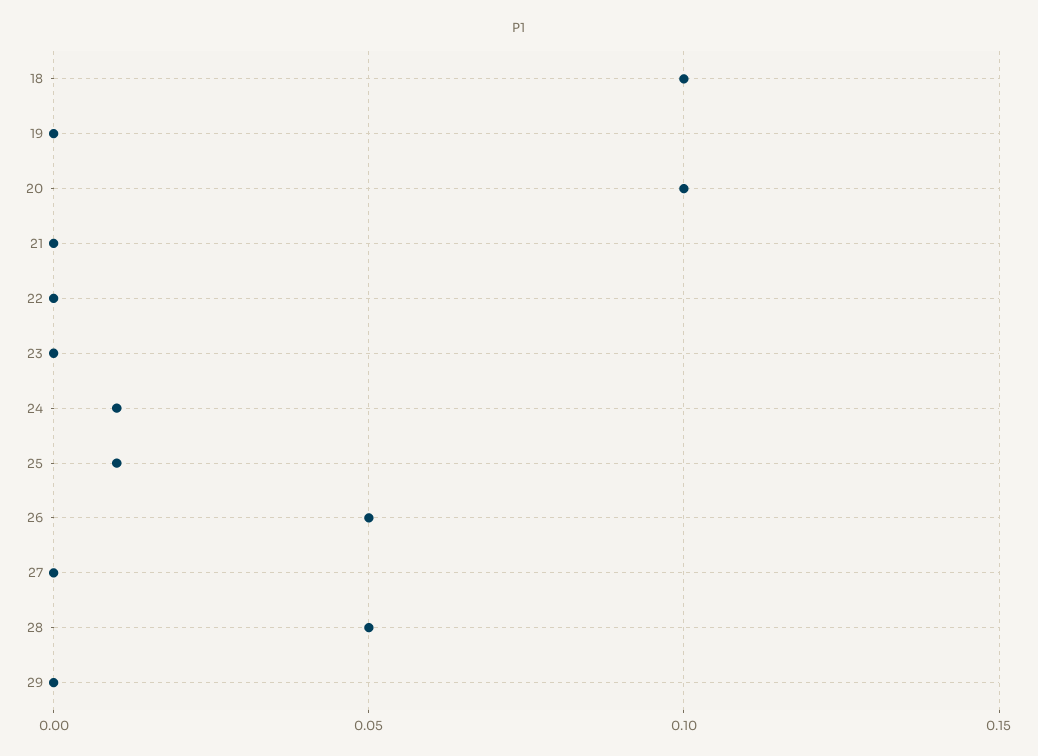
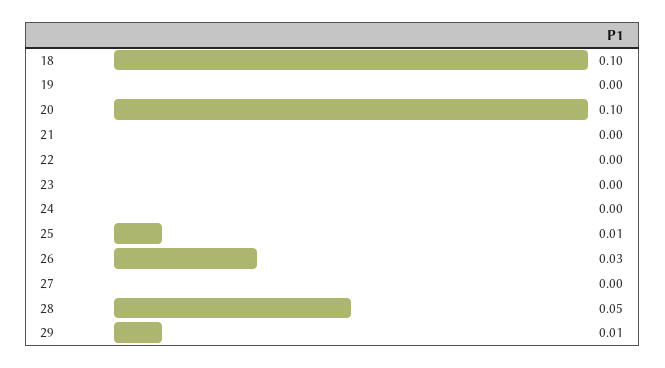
  {
    "18": 0.1,
    "19": 0,
    "20": 0.1,
    "21": 0,
    "22": 0,
    "23": 0,
-   "24": 0.01,
+   "24": 0,
    "25": 0.01,
-   "26": 0.05,
+   "26": 0.03,
    "27": 0,
    "28": 0.05,
-   "29": 0
+   "29": 0.01
  }

